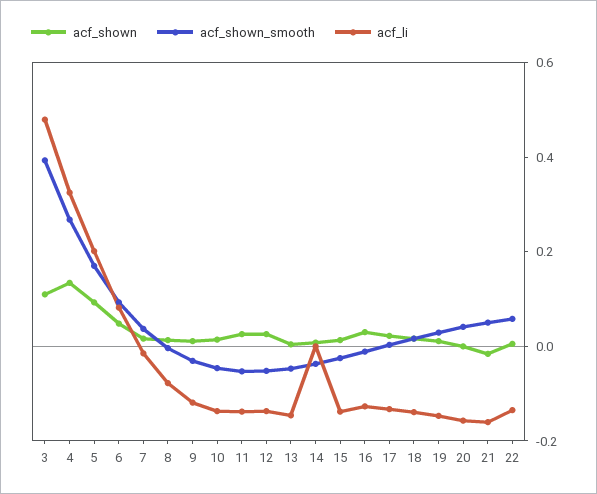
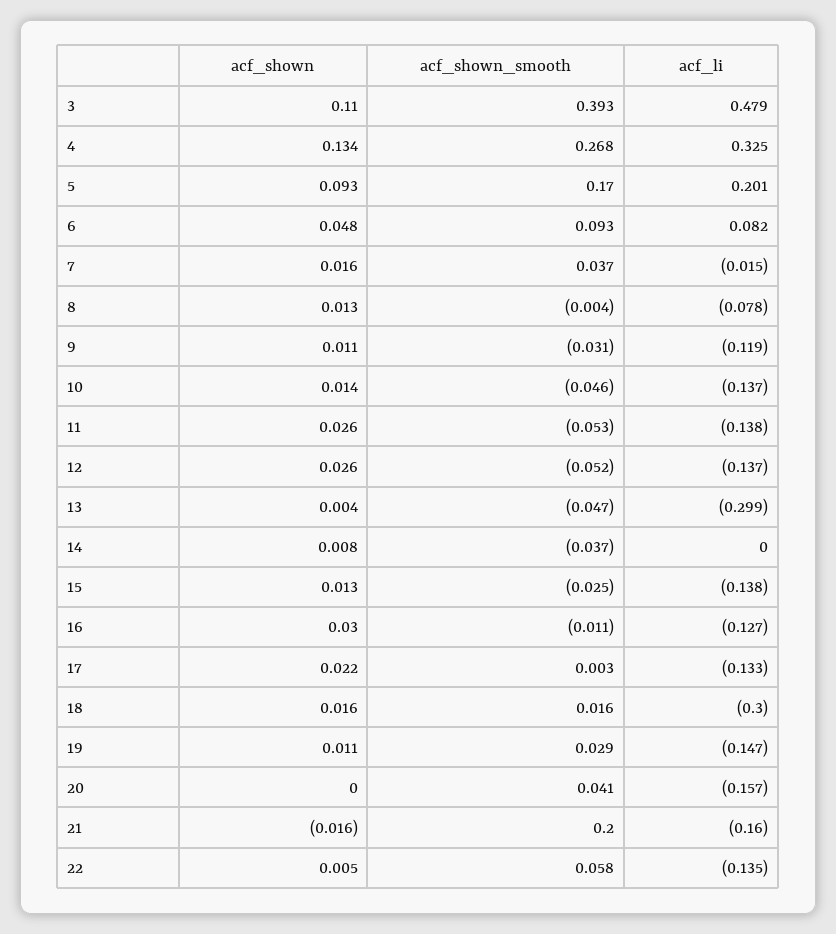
  {
    "acf_shown": {
      "3": 0.11,
      "4": 0.134,
      "5": 0.093,
      "6": 0.048,
      "7": 0.016,
      "8": 0.013,
      "9": 0.011,
      "10": 0.014,
      "11": 0.026,
      "12": 0.026,
      "13": 0.004,
      "14": 0.008,
      "15": 0.013,
      "16": 0.03,
      "17": 0.022,
      "18": 0.016,
      "19": 0.011,
      "20": 0,
      "21": -0.016,
      "22": 0.005
    },
    "acf_shown_smooth": {
      "3": 0.393,
      "4": 0.268,
      "5": 0.17,
      "6": 0.093,
      "7": 0.037,
      "8": -0.004,
      "9": -0.031,
      "10": -0.046,
      "11": -0.053,
      "12": -0.052,
      "13": -0.047,
      "14": -0.037,
      "15": -0.025,
      "16": -0.011,
      "17": 0.003,
      "18": 0.016,
      "19": 0.029,
      "20": 0.041,
-     "21": 0.05,
+     "21": 0.2,
      "22": 0.058
    },
    "acf_li": {
      "3": 0.479,
      "4": 0.325,
      "5": 0.201,
      "6": 0.082,
      "7": -0.015,
      "8": -0.078,
      "9": -0.119,
      "10": -0.137,
      "11": -0.138,
      "12": -0.137,
-     "13": -0.15,
+     "13": -0.299,
      "14": 0,
      "15": -0.138,
      "16": -0.127,
      "17": -0.133,
-     "18": -0.15,
+     "18": -0.3,
      "19": -0.147,
      "20": -0.157,
      "21": -0.16,
      "22": -0.135
    }
  }

